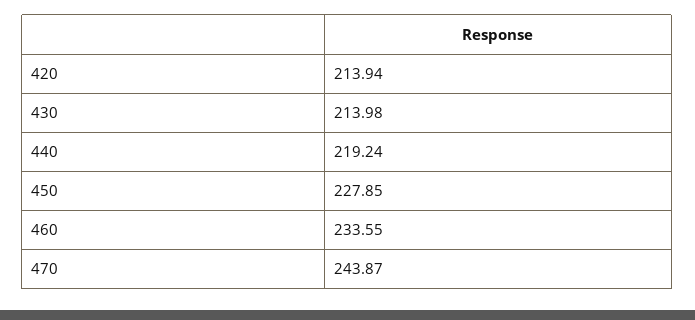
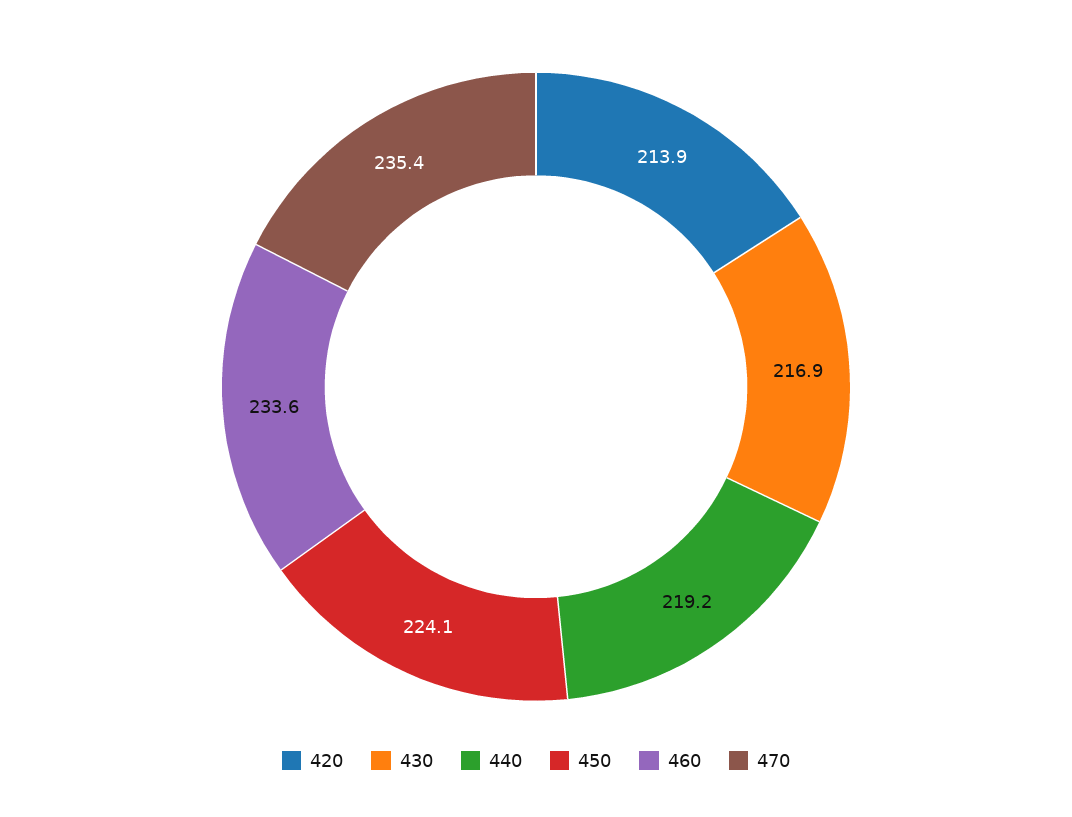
  {
    "420": 213.94,
-   "430": 213.98,
+   "430": 216.9,
    "440": 219.24,
-   "450": 227.85,
+   "450": 224.1,
    "460": 233.55,
-   "470": 243.87
+   "470": 235.4
  }

